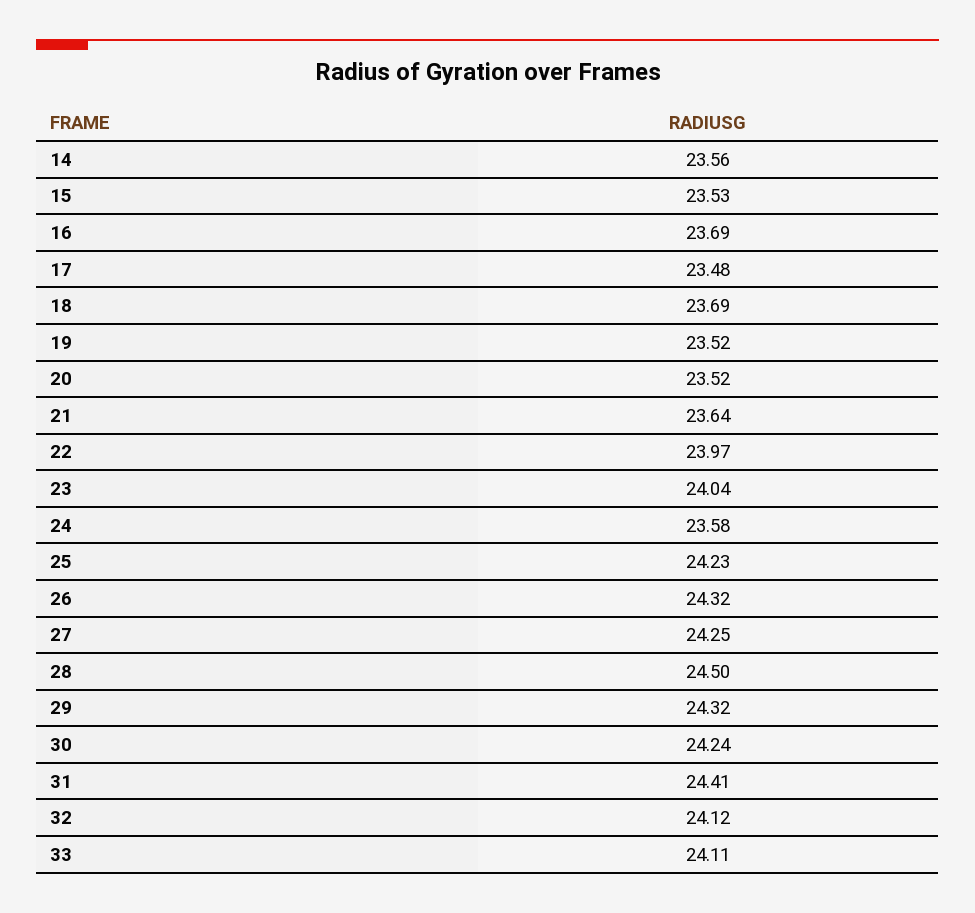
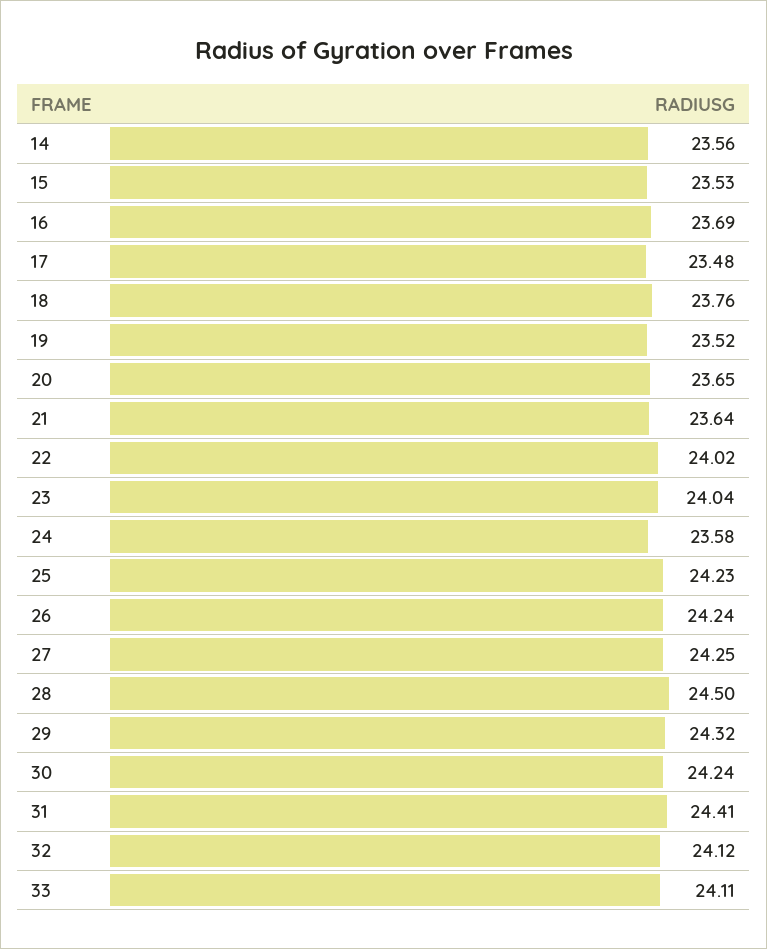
  {
    "14": 23.56,
    "15": 23.53,
    "16": 23.69,
    "17": 23.48,
-   "18": 23.69,
+   "18": 23.76,
    "19": 23.52,
-   "20": 23.52,
+   "20": 23.65,
    "21": 23.64,
-   "22": 23.97,
+   "22": 24.02,
    "23": 24.04,
    "24": 23.58,
    "25": 24.23,
-   "26": 24.32,
+   "26": 24.24,
    "27": 24.25,
    "28": 24.5,
    "29": 24.32,
    "30": 24.24,
    "31": 24.41,
    "32": 24.12,
    "33": 24.11
  }

